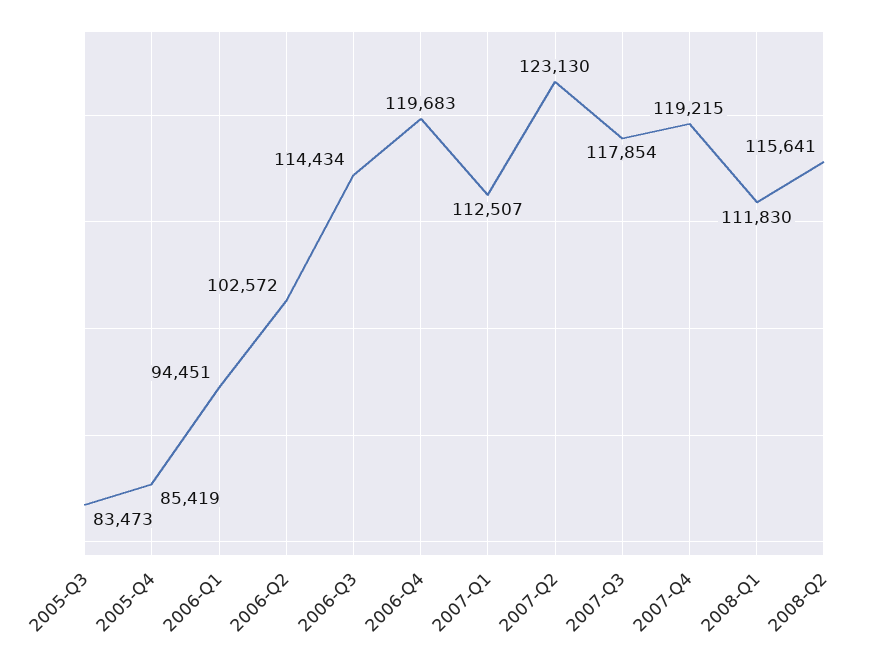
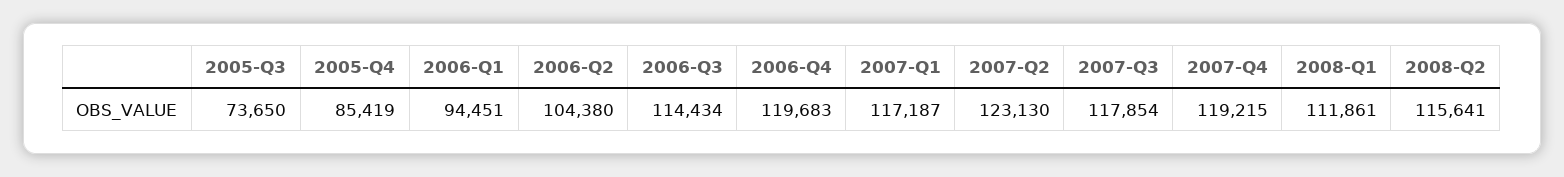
  {
-   "2005-Q3": 83473,
+   "2005-Q3": 73650,
    "2005-Q4": 85419,
    "2006-Q1": 94451,
-   "2006-Q2": 102572,
+   "2006-Q2": 104380,
    "2006-Q3": 114434,
    "2006-Q4": 119683,
-   "2007-Q1": 112507,
+   "2007-Q1": 117187,
    "2007-Q2": 123130,
    "2007-Q3": 117854,
    "2007-Q4": 119215,
-   "2008-Q1": 111830,
+   "2008-Q1": 111861,
    "2008-Q2": 115641
  }

